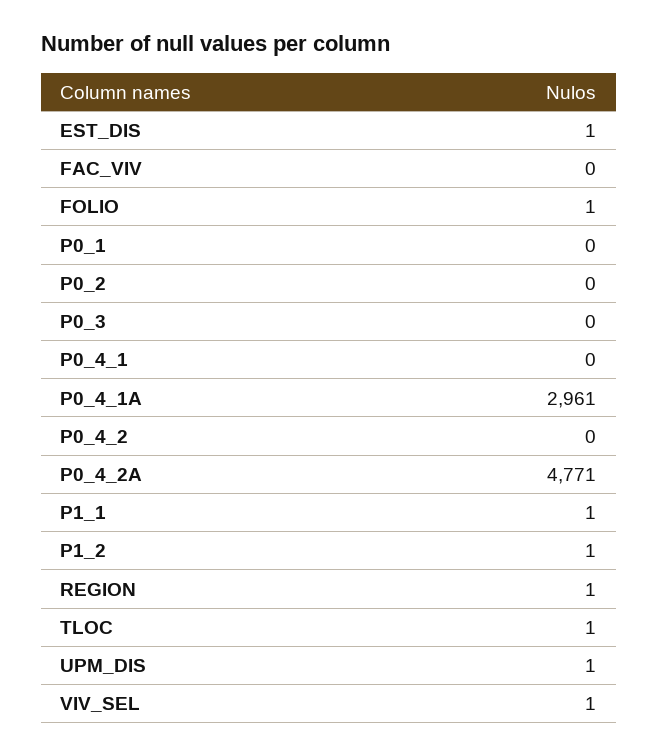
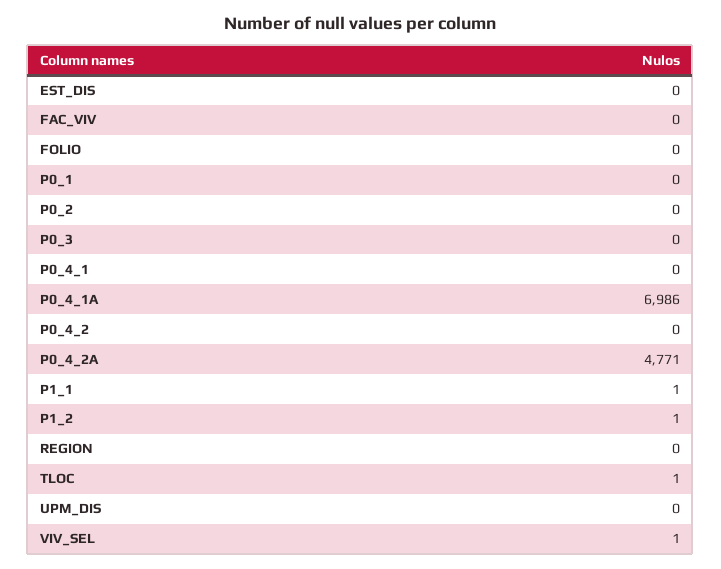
  {
-   "EST_DIS": 1,
+   "EST_DIS": 0,
    "FAC_VIV": 0,
-   "FOLIO": 1,
+   "FOLIO": 0,
    "P0_1": 0,
    "P0_2": 0,
    "P0_3": 0,
    "P0_4_1": 0,
-   "P0_4_1A": 2961,
+   "P0_4_1A": 6986,
    "P0_4_2": 0,
    "P0_4_2A": 4771,
    "P1_1": 1,
    "P1_2": 1,
-   "REGION": 1,
+   "REGION": 0,
    "TLOC": 1,
-   "UPM_DIS": 1,
+   "UPM_DIS": 0,
    "VIV_SEL": 1
  }

